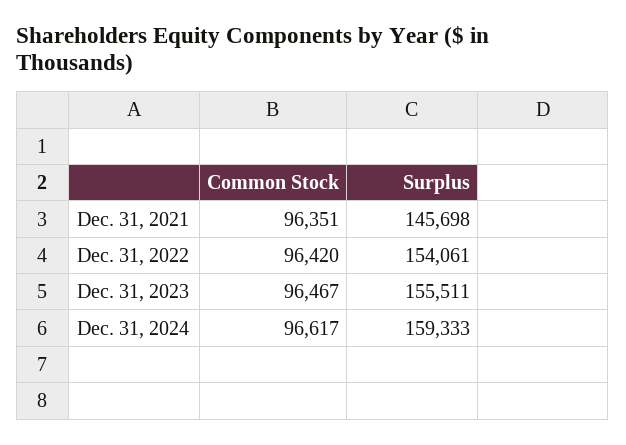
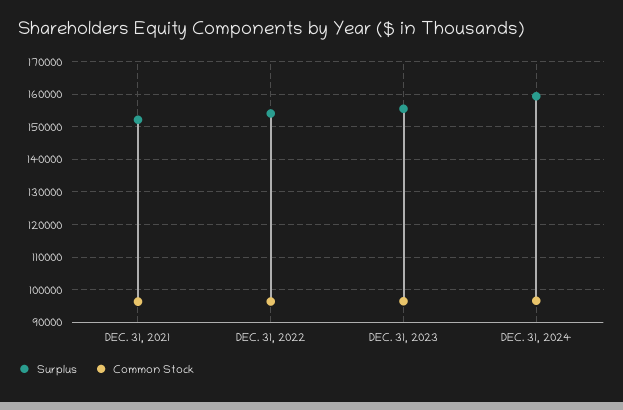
  {
    "Common Stock": {
      "Dec. 31, 2021": 96351,
      "Dec. 31, 2022": 96420,
      "Dec. 31, 2023": 96467,
      "Dec. 31, 2024": 96617
    },
    "Surplus": {
-     "Dec. 31, 2021": 145698,
+     "Dec. 31, 2021": 152000,
      "Dec. 31, 2022": 154061,
      "Dec. 31, 2023": 155511,
      "Dec. 31, 2024": 159333
    }
  }

